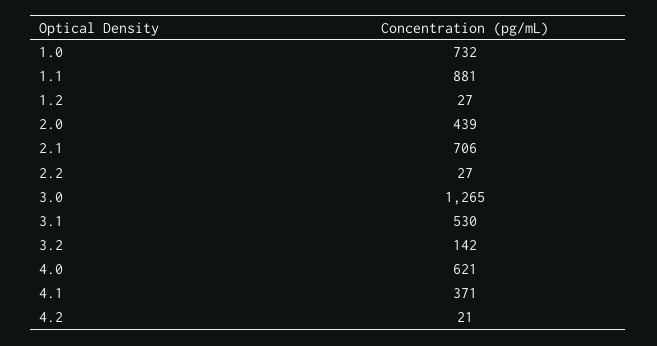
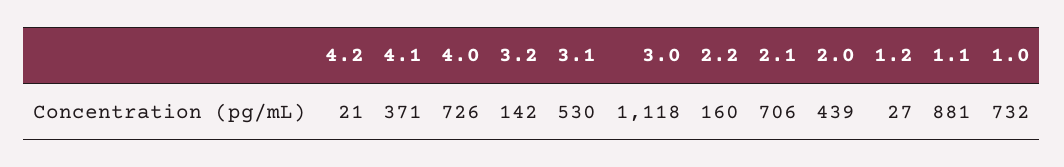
  {
    "1.0": 732,
    "1.1": 881,
    "1.2": 27,
    "2.0": 439,
    "2.1": 706,
-   "2.2": 27,
+   "2.2": 160,
-   "3.0": 1265,
+   "3.0": 1118,
    "3.1": 530,
    "3.2": 142,
-   "4.0": 621,
+   "4.0": 726,
    "4.1": 371,
    "4.2": 21
  }

